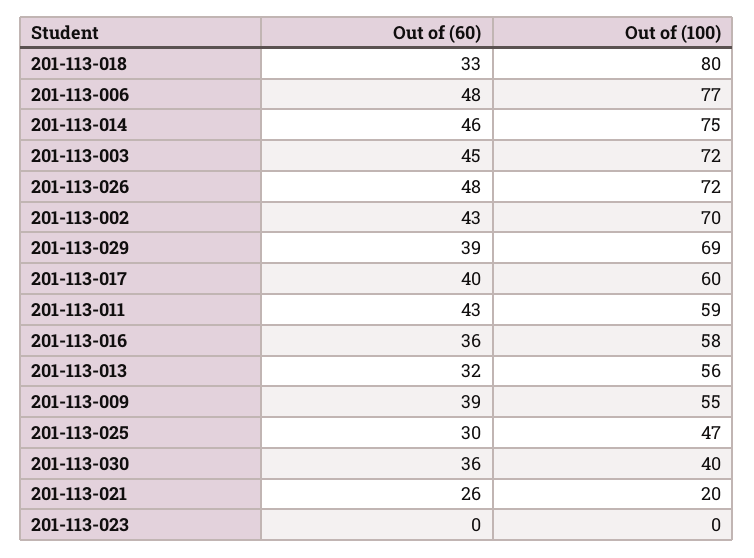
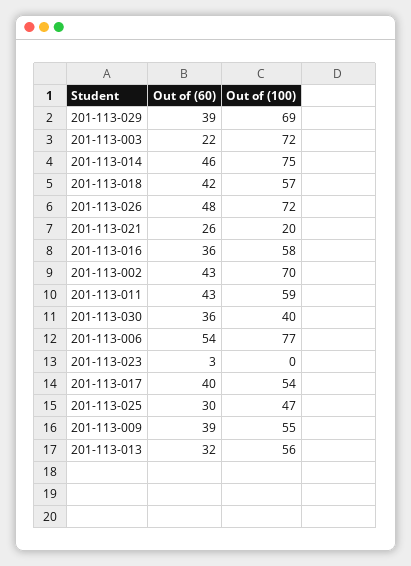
  {
    "Out of (60)": {
-     "201-113-018": 33,
+     "201-113-018": 42,
-     "201-113-006": 48,
+     "201-113-006": 54,
      "201-113-014": 46,
-     "201-113-003": 45,
+     "201-113-003": 22,
      "201-113-026": 48,
      "201-113-002": 43,
      "201-113-029": 39,
      "201-113-017": 40,
      "201-113-011": 43,
      "201-113-016": 36,
      "201-113-013": 32,
      "201-113-009": 39,
      "201-113-025": 30,
      "201-113-030": 36,
      "201-113-021": 26,
-     "201-113-023": 0
+     "201-113-023": 3
    },
    "Out of (100)": {
-     "201-113-018": 80,
+     "201-113-018": 57,
      "201-113-006": 77,
      "201-113-014": 75,
      "201-113-003": 72,
      "201-113-026": 72,
      "201-113-002": 70,
      "201-113-029": 69,
-     "201-113-017": 60,
+     "201-113-017": 54,
      "201-113-011": 59,
      "201-113-016": 58,
      "201-113-013": 56,
      "201-113-009": 55,
      "201-113-025": 47,
      "201-113-030": 40,
      "201-113-021": 20,
      "201-113-023": 0
    }
  }

